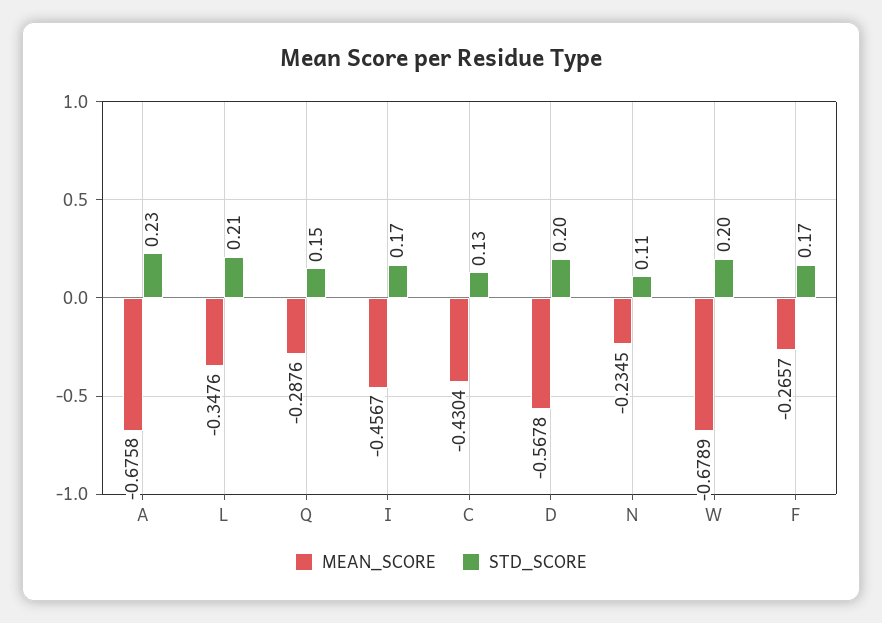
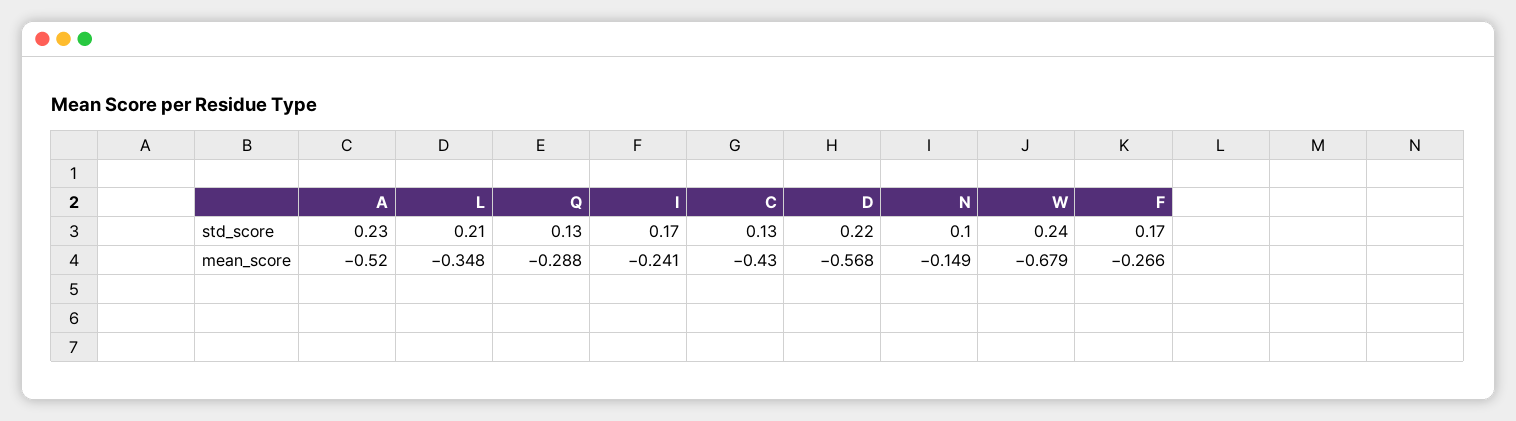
  {
    "MEAN_SCORE": {
-     "A": -0.6758,
+     "A": -0.52,
      "L": -0.3476,
      "Q": -0.2876,
-     "I": -0.4567,
+     "I": -0.241,
      "C": -0.4304,
      "D": -0.5678,
-     "N": -0.2345,
+     "N": -0.149,
      "W": -0.6789,
      "F": -0.2657
    },
    "STD_SCORE": {
      "A": 0.23,
      "L": 0.21,
-     "Q": 0.15,
+     "Q": 0.13,
      "I": 0.17,
      "C": 0.13,
-     "D": 0.2,
+     "D": 0.22,
-     "N": 0.11,
+     "N": 0.1,
-     "W": 0.2,
+     "W": 0.24,
      "F": 0.17
    }
  }

